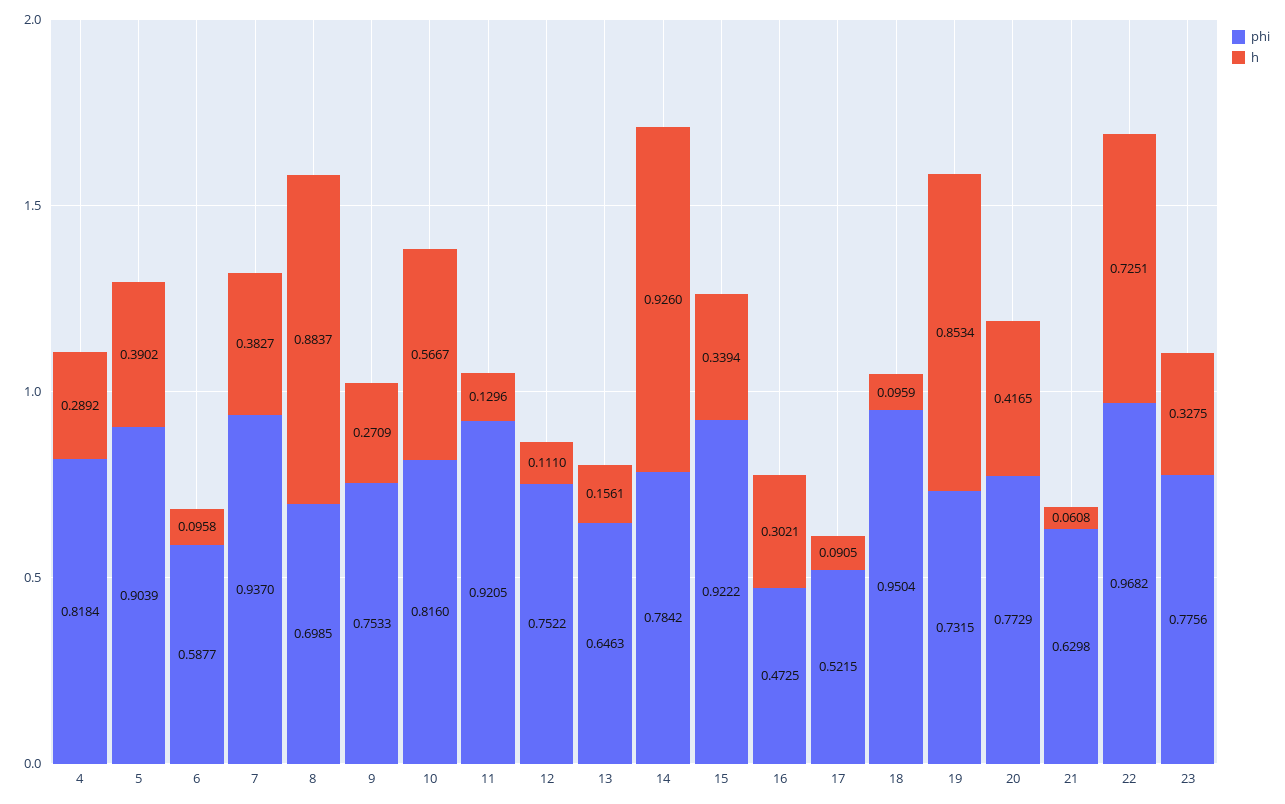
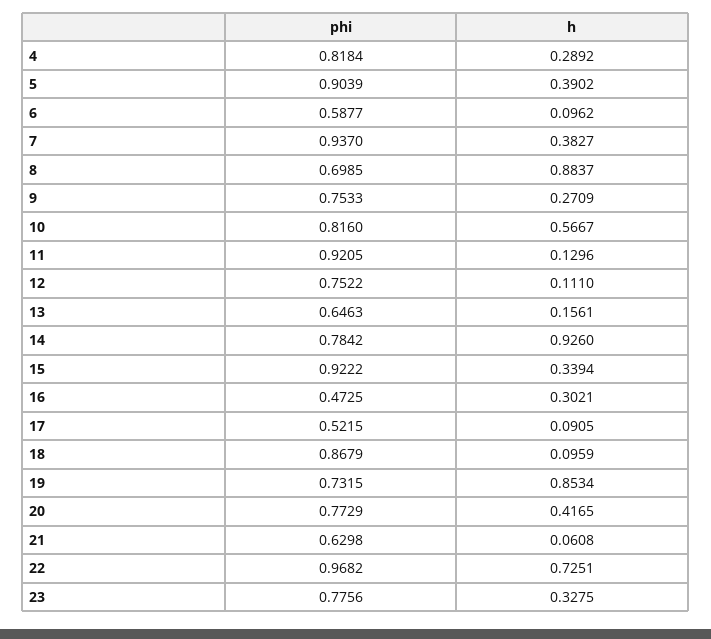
  {
    "phi": {
      "4": 0.8184,
      "5": 0.9039,
      "6": 0.5877,
      "7": 0.937,
      "8": 0.6985,
      "9": 0.7533,
      "10": 0.816,
      "11": 0.9205,
      "12": 0.7522,
      "13": 0.6463,
      "14": 0.7842,
      "15": 0.9222,
      "16": 0.4725,
      "17": 0.5215,
-     "18": 0.9504,
+     "18": 0.8679,
      "19": 0.7315,
      "20": 0.7729,
      "21": 0.6298,
      "22": 0.9682,
      "23": 0.7756
    },
    "h": {
      "4": 0.2892,
      "5": 0.3902,
-     "6": 0.0958,
+     "6": 0.0962,
      "7": 0.3827,
      "8": 0.8837,
      "9": 0.2709,
      "10": 0.5667,
      "11": 0.1296,
      "12": 0.111,
      "13": 0.1561,
      "14": 0.926,
      "15": 0.3394,
      "16": 0.3021,
      "17": 0.0905,
      "18": 0.0959,
      "19": 0.8534,
      "20": 0.4165,
      "21": 0.0608,
      "22": 0.7251,
      "23": 0.3275
    }
  }

